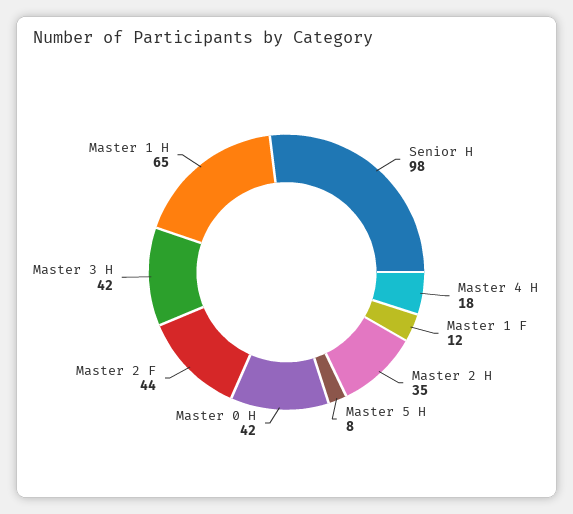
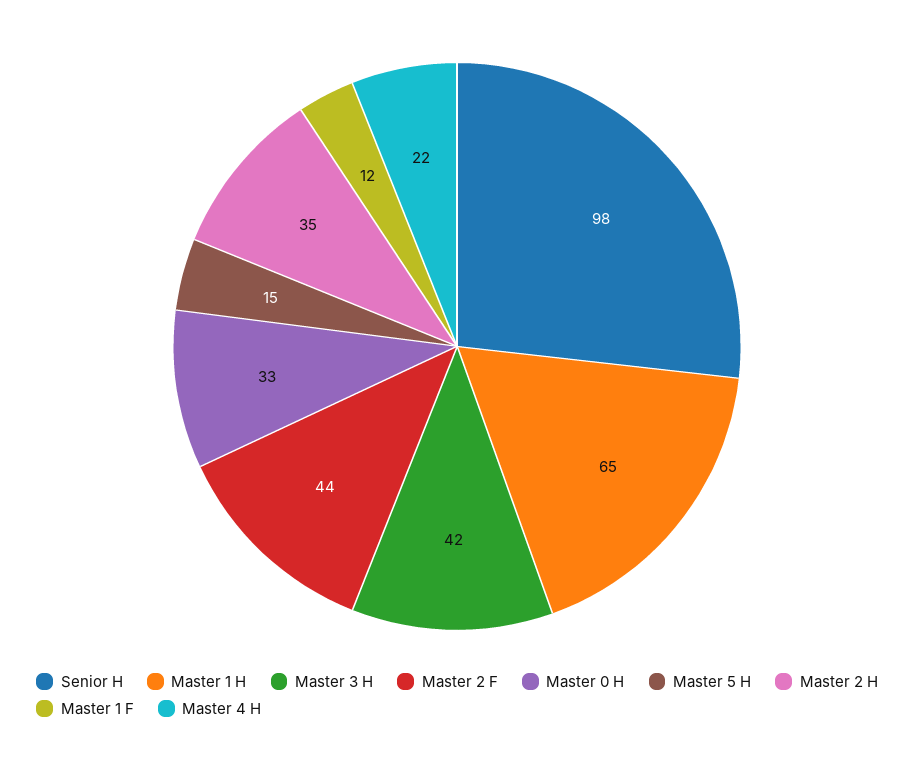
  {
    "Senior H": 98,
-   "Master 4 H": 18,
+   "Master 4 H": 22,
    "Master 1 F": 12,
    "Master 2 H": 35,
-   "Master 5 H": 8,
+   "Master 5 H": 15,
-   "Master 0 H": 42,
+   "Master 0 H": 33,
    "Master 2 F": 44,
    "Master 3 H": 42,
    "Master 1 H": 65
  }

